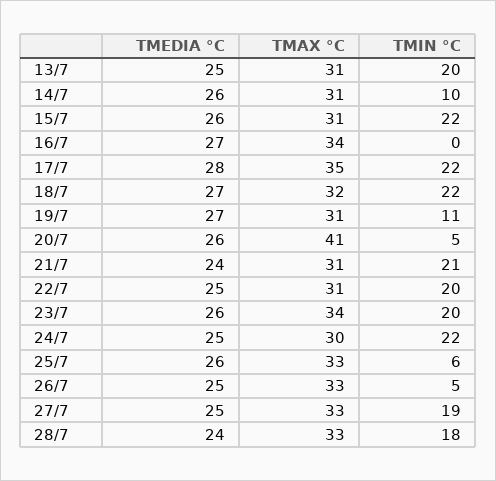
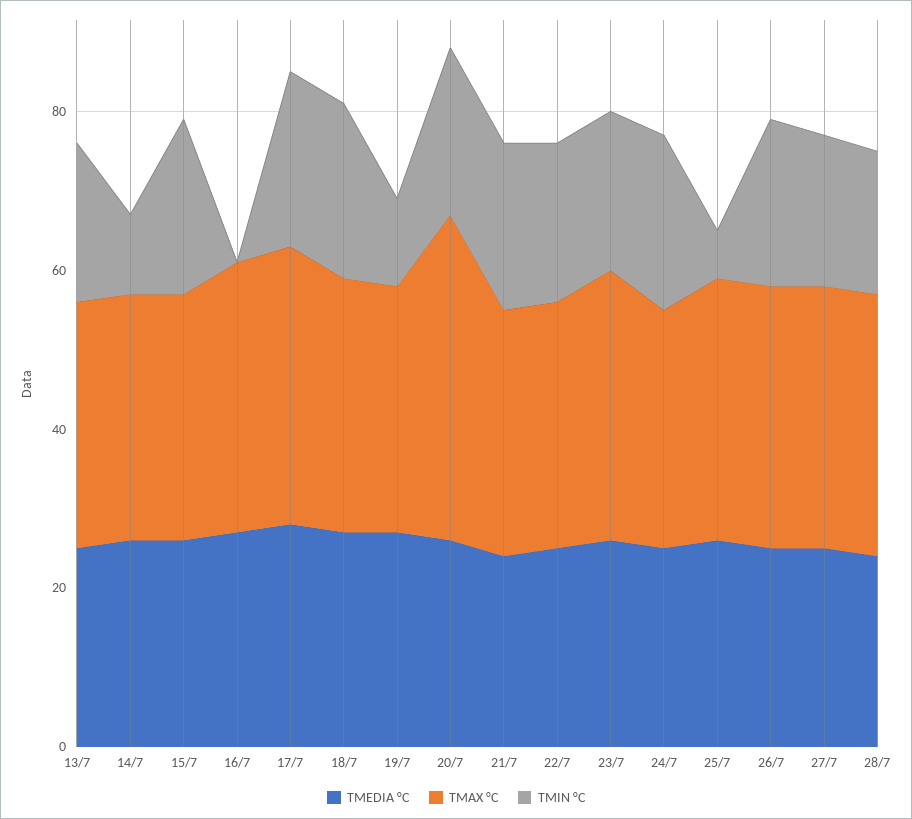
  {
    "TMEDIA °C": {
      "13/7": 25,
      "14/7": 26,
      "15/7": 26,
      "16/7": 27,
      "17/7": 28,
      "18/7": 27,
      "19/7": 27,
      "20/7": 26,
      "21/7": 24,
      "22/7": 25,
      "23/7": 26,
      "24/7": 25,
      "25/7": 26,
      "26/7": 25,
      "27/7": 25,
      "28/7": 24
    },
    "TMAX °C": {
      "13/7": 31,
      "14/7": 31,
      "15/7": 31,
      "16/7": 34,
      "17/7": 35,
      "18/7": 32,
      "19/7": 31,
      "20/7": 41,
      "21/7": 31,
      "22/7": 31,
      "23/7": 34,
      "24/7": 30,
      "25/7": 33,
      "26/7": 33,
      "27/7": 33,
      "28/7": 33
    },
    "TMIN °C": {
      "13/7": 20,
      "14/7": 10,
      "15/7": 22,
      "16/7": 0,
      "17/7": 22,
      "18/7": 22,
      "19/7": 11,
-     "20/7": 5,
+     "20/7": 20,
      "21/7": 21,
      "22/7": 20,
      "23/7": 20,
      "24/7": 22,
      "25/7": 6,
-     "26/7": 5,
+     "26/7": 20,
      "27/7": 19,
      "28/7": 18
    }
  }

